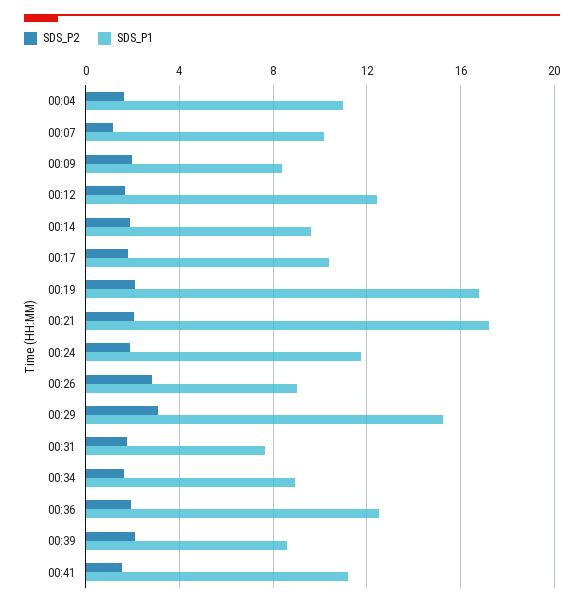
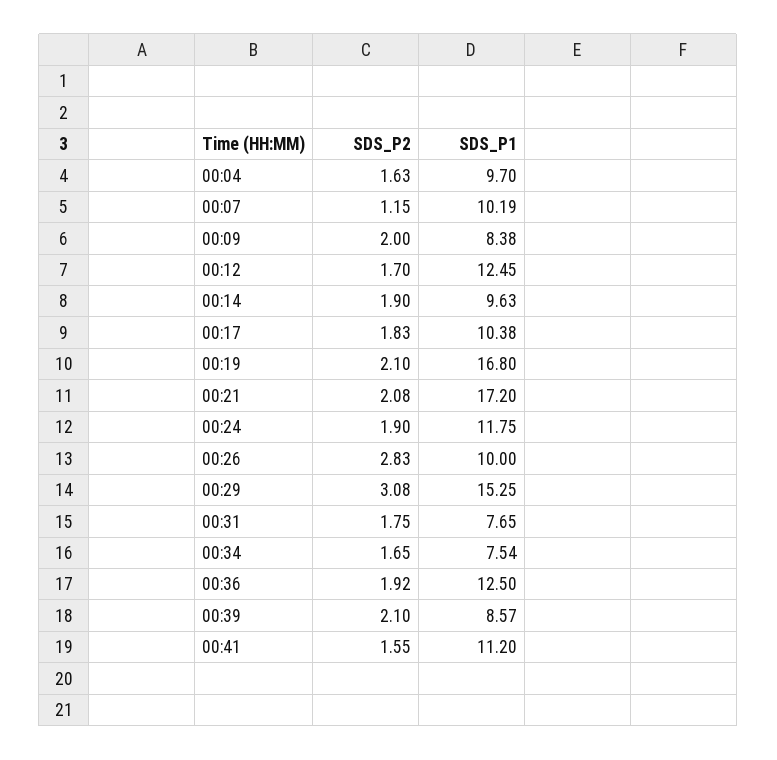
  {
    "SDS_P2": {
      "00:04": 1.63,
      "00:07": 1.15,
      "00:09": 2,
      "00:12": 1.7,
      "00:14": 1.9,
      "00:17": 1.83,
      "00:19": 2.1,
      "00:21": 2.08,
      "00:24": 1.9,
      "00:26": 2.83,
      "00:29": 3.08,
      "00:31": 1.75,
      "00:34": 1.65,
      "00:36": 1.92,
      "00:39": 2.1,
      "00:41": 1.55
    },
    "SDS_P1": {
-     "00:04": 11,
+     "00:04": 9.7,
      "00:07": 10.19,
      "00:09": 8.38,
      "00:12": 12.45,
      "00:14": 9.63,
      "00:17": 10.38,
      "00:19": 16.8,
      "00:21": 17.2,
      "00:24": 11.75,
-     "00:26": 9,
+     "00:26": 10,
      "00:29": 15.25,
      "00:31": 7.65,
-     "00:34": 9,
+     "00:34": 7.54,
      "00:36": 12.5,
      "00:39": 8.57,
      "00:41": 11.2
    }
  }

